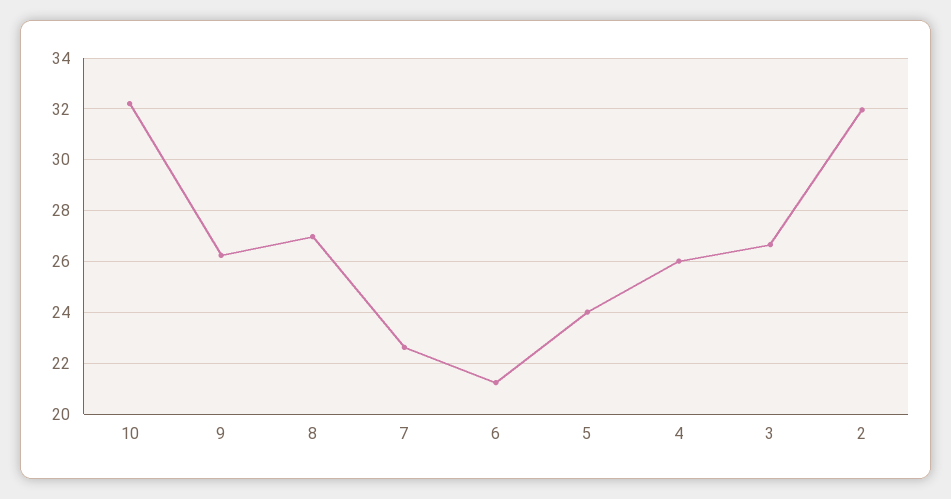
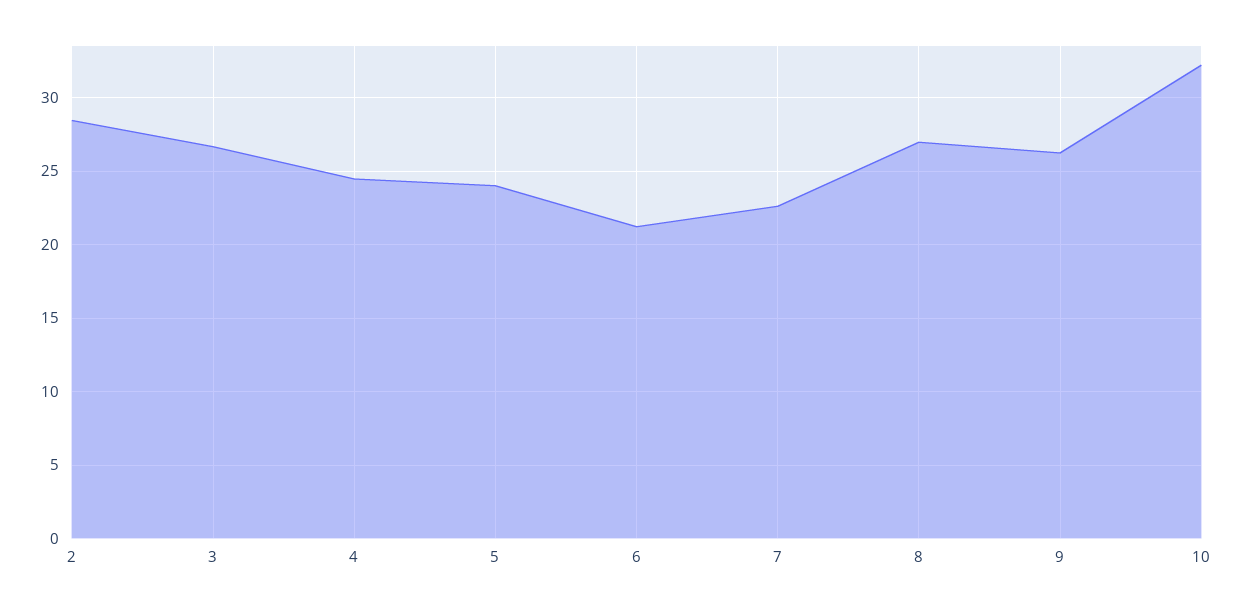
  {
    "10": 32.25,
    "9": 26.25,
    "8": 27,
    "7": 22.5,
    "6": 21.25,
    "5": 24,
-   "4": 26,
+   "4": 24.5,
    "3": 26.75,
-   "2": 32
+   "2": 28.5
  }

